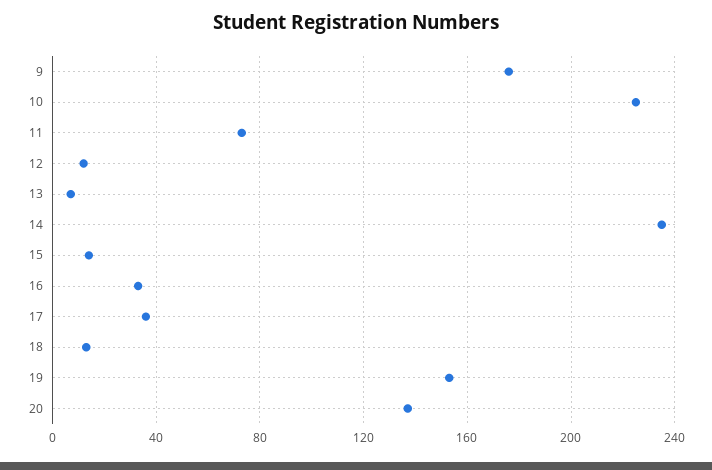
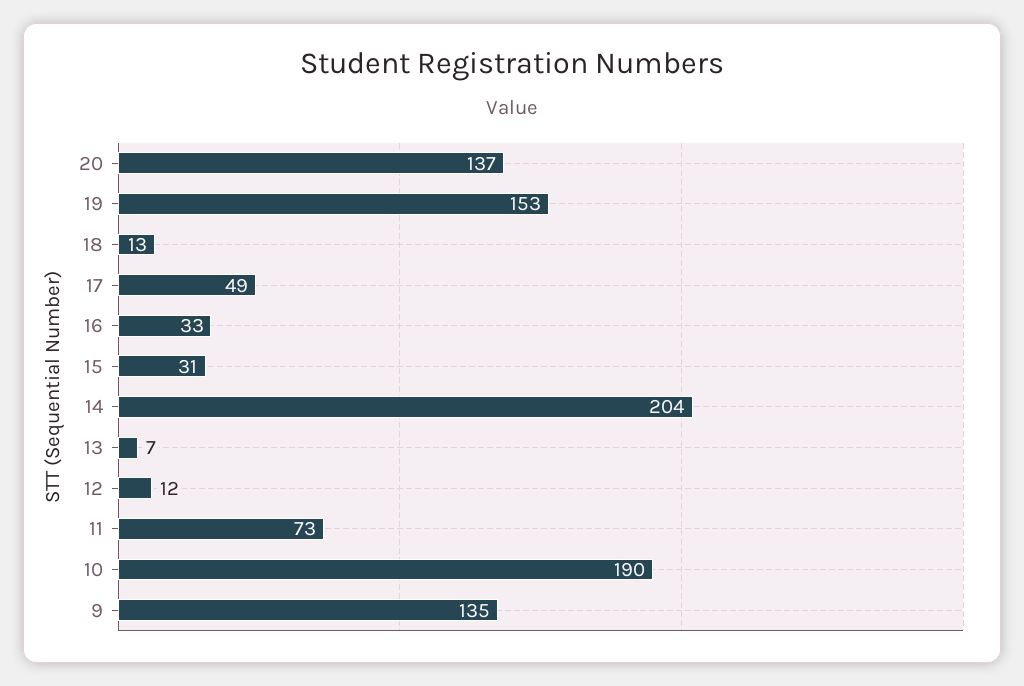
  {
-   "9": 175,
+   "9": 135,
-   "10": 225,
+   "10": 190,
    "11": 73,
    "12": 12,
    "13": 7,
-   "14": 235,
+   "14": 204,
-   "15": 15,
+   "15": 31,
    "16": 33,
-   "17": 35,
+   "17": 49,
    "18": 13,
    "19": 153,
    "20": 137
  }

